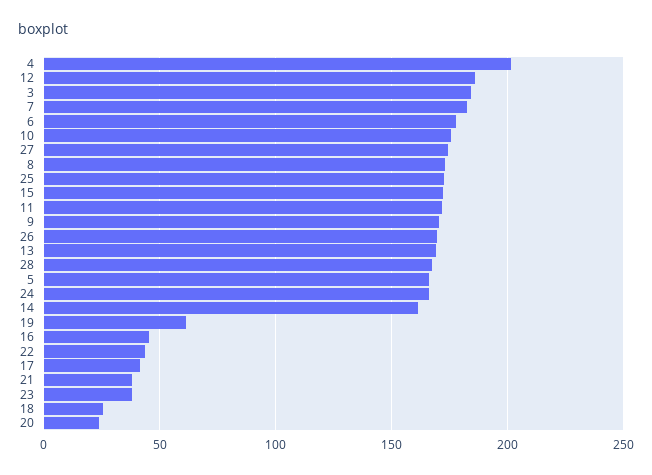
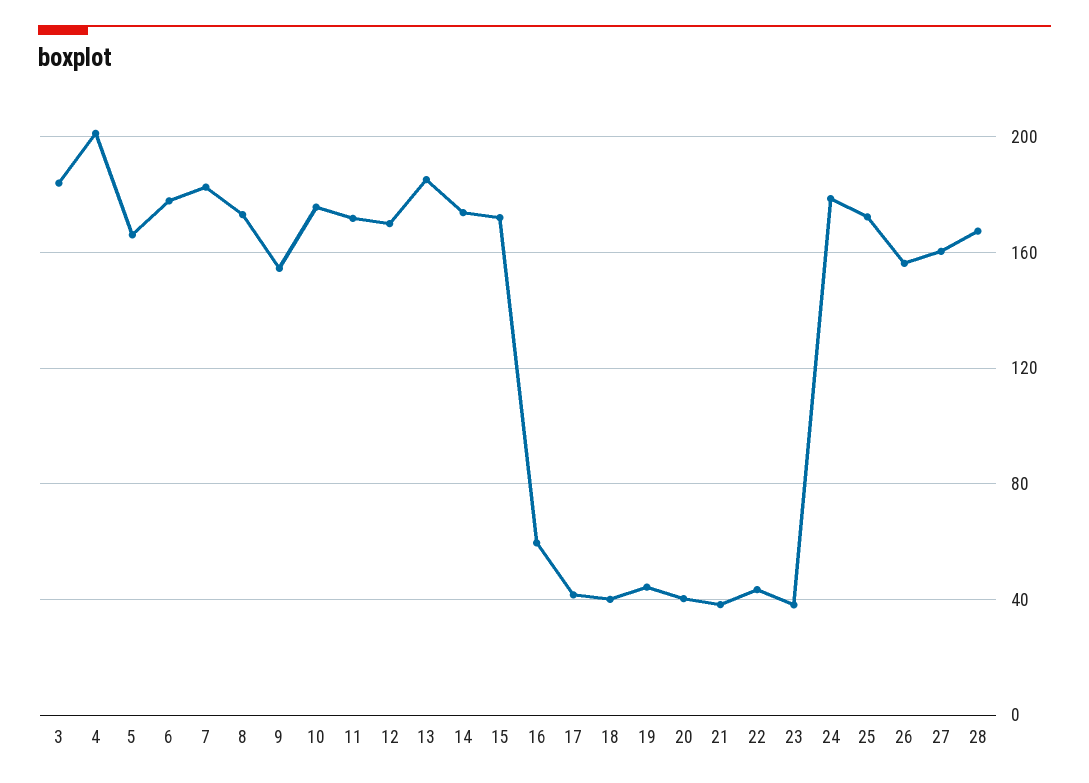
  {
    "4": 200,
-   "12": 185,
+   "12": 170,
    "3": 185,
    "7": 185,
    "6": 180,
    "10": 175,
-   "27": 175,
+   "27": 160,
    "8": 175,
    "25": 170,
    "15": 170,
    "11": 170,
-   "9": 170,
+   "9": 155,
-   "26": 170,
+   "26": 155,
-   "13": 170,
+   "13": 185,
    "28": 165,
    "5": 165,
-   "24": 165,
+   "24": 180,
-   "14": 160,
+   "14": 175,
-   "19": 60,
+   "19": 45,
-   "16": 45,
+   "16": 60,
    "22": 45,
    "17": 40,
    "21": 40,
    "23": 40,
-   "18": 25,
+   "18": 40,
-   "20": 25
+   "20": 40
  }

